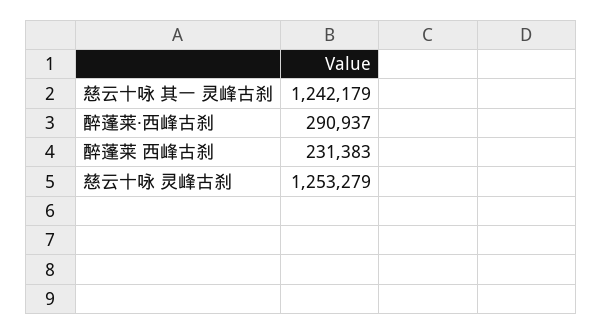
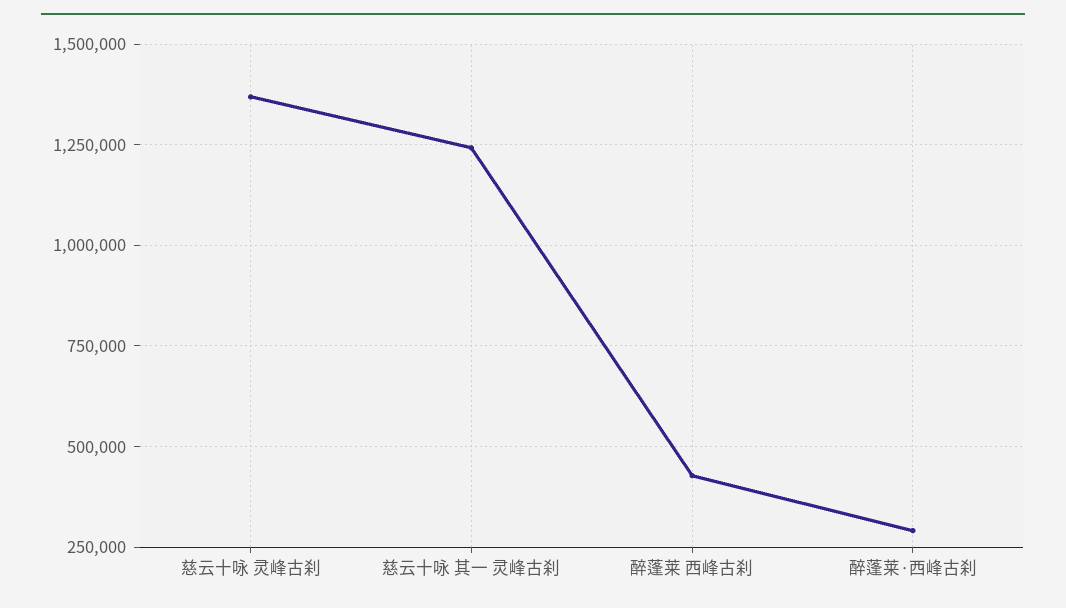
  {
    "慈云十咏 其一 灵峰古刹": 1242179,
    "醉蓬莱·西峰古刹": 290937,
-   "醉蓬莱 西峰古刹": 231383,
+   "醉蓬莱 西峰古刹": 425000,
-   "慈云十咏 灵峰古刹": 1253279
+   "慈云十咏 灵峰古刹": 1375000
  }

